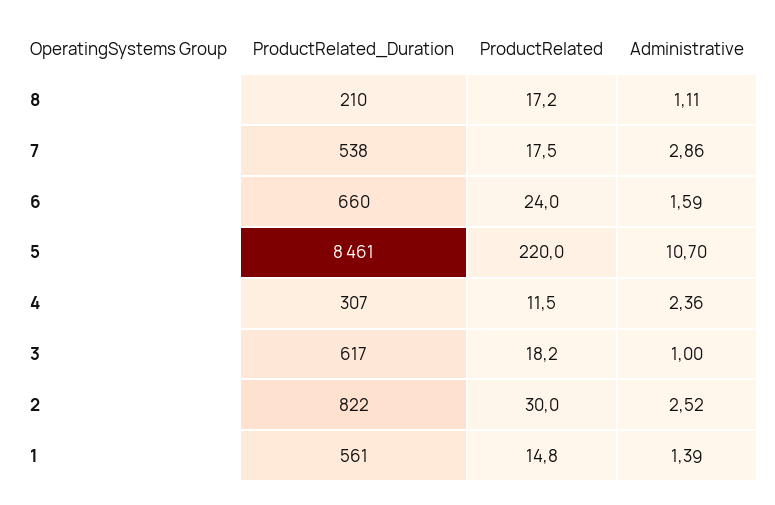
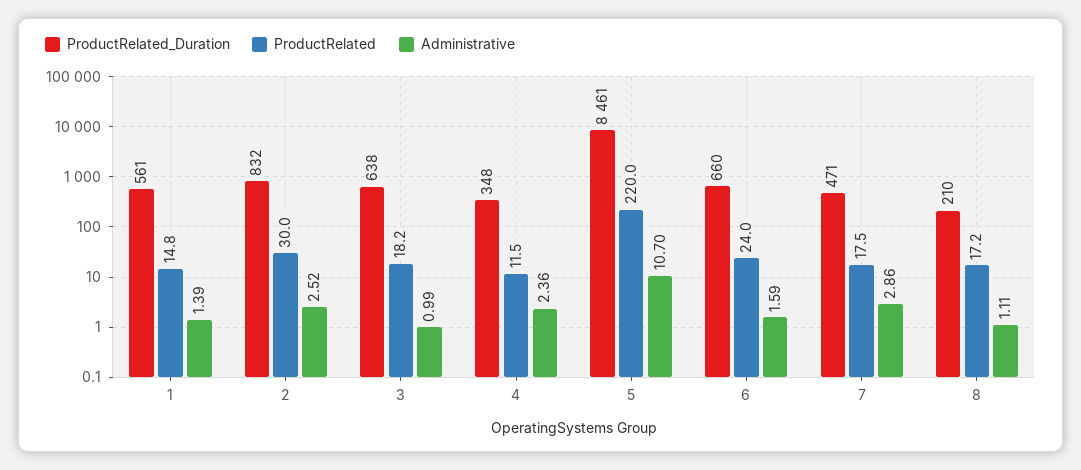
  {
    "ProductRelated_Duration": {
      "8": 210,
-     "7": 538,
+     "7": 471,
      "6": 660,
      "5": 8461,
-     "4": 307,
+     "4": 348,
-     "3": 617,
+     "3": 638,
-     "2": 822,
+     "2": 832,
      "1": 561
    },
    "ProductRelated": {
      "8": 17.2,
      "7": 17.5,
      "6": 24,
      "5": 220,
      "4": 11.5,
      "3": 18.2,
      "2": 30,
      "1": 14.8
    },
    "Administrative": {
      "8": 1.11,
      "7": 2.86,
      "6": 1.59,
      "5": 10.7,
      "4": 2.36,
-     "3": 1,
+     "3": 0.99,
      "2": 2.52,
      "1": 1.39
    }
  }

